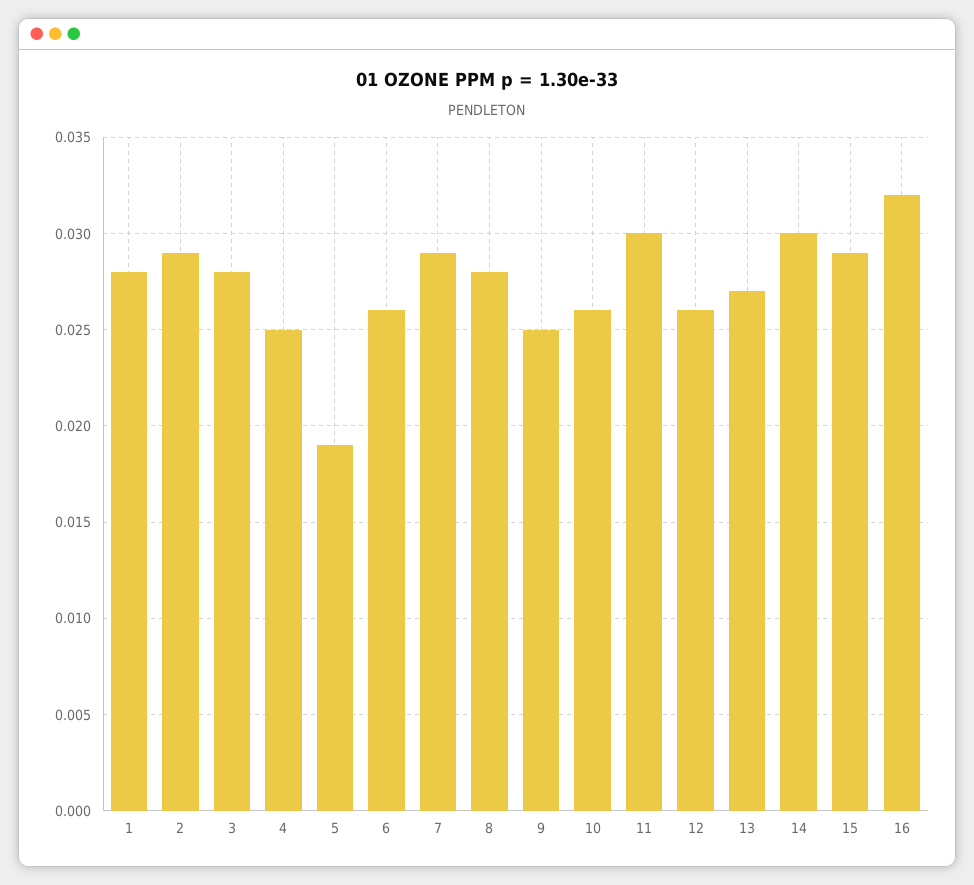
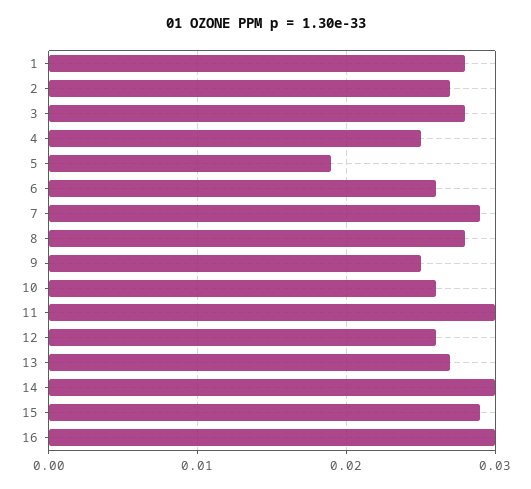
  {
    "1": 0.028,
-   "2": 0.029,
+   "2": 0.027,
    "3": 0.028,
    "4": 0.025,
    "5": 0.019,
    "6": 0.026,
    "7": 0.029,
    "8": 0.028,
    "9": 0.025,
    "10": 0.026,
    "11": 0.03,
    "12": 0.026,
    "13": 0.027,
    "14": 0.03,
    "15": 0.029,
-   "16": 0.032
+   "16": 0.03
  }

